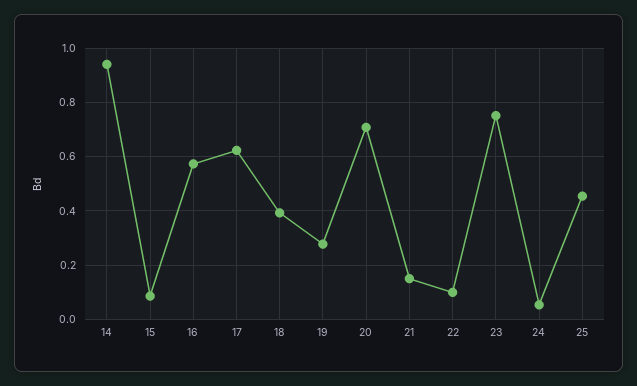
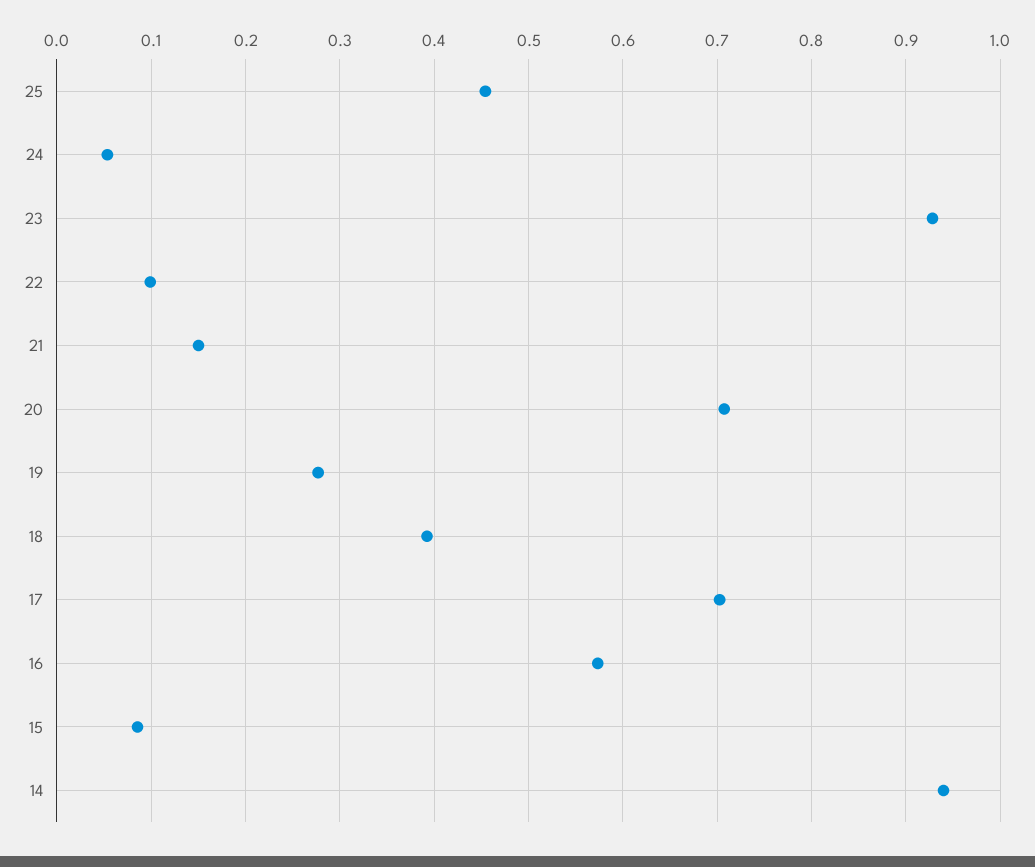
  {
    "14": 0.94,
    "15": 0.09,
    "16": 0.57,
-   "17": 0.625,
+   "17": 0.7,
    "18": 0.39,
    "19": 0.28,
    "20": 0.71,
    "21": 0.15,
    "22": 0.1,
-   "23": 0.75,
+   "23": 0.93,
    "24": 0.05,
    "25": 0.45
  }

